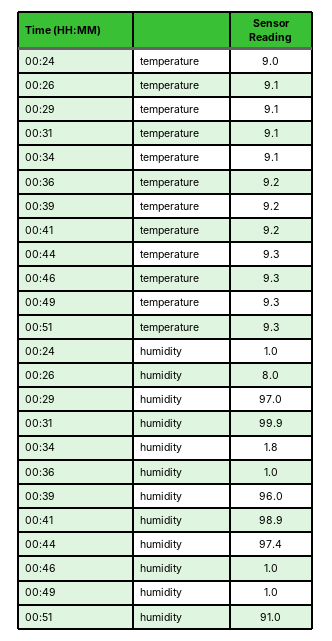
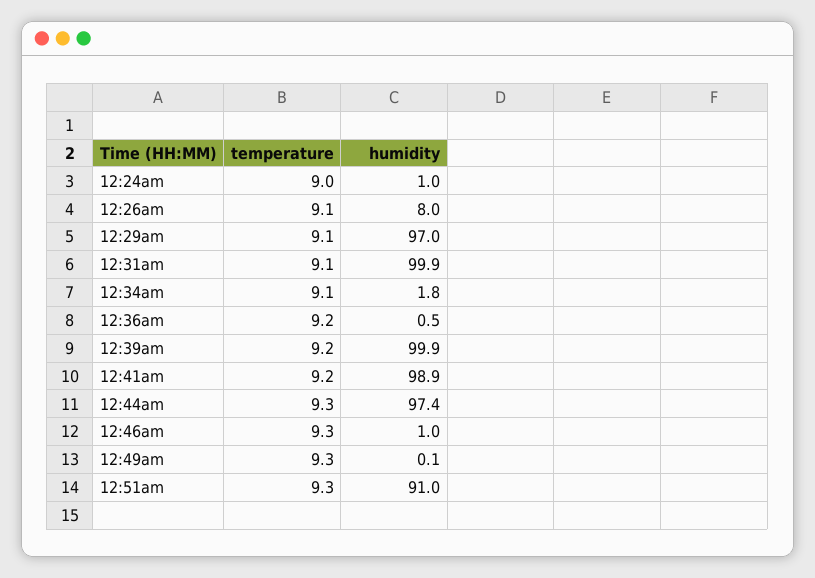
  {
    "00:24": {
      "temperature": 9,
      "humidity": 1
    },
    "00:26": {
      "temperature": 9.1,
      "humidity": 8
    },
    "00:29": {
      "temperature": 9.1,
      "humidity": 97
    },
    "00:31": {
      "temperature": 9.1,
      "humidity": 99.9
    },
    "00:34": {
      "temperature": 9.1,
      "humidity": 1.8
    },
    "00:36": {
      "temperature": 9.2,
-     "humidity": 1
+     "humidity": 0.5
    },
    "00:39": {
      "temperature": 9.2,
-     "humidity": 96
+     "humidity": 99.9
    },
    "00:41": {
      "temperature": 9.2,
      "humidity": 98.9
    },
    "00:44": {
      "temperature": 9.3,
      "humidity": 97.4
    },
    "00:46": {
      "temperature": 9.3,
      "humidity": 1
    },
    "00:49": {
      "temperature": 9.3,
-     "humidity": 1
+     "humidity": 0.1
    },
    "00:51": {
      "temperature": 9.3,
      "humidity": 91
    }
  }

